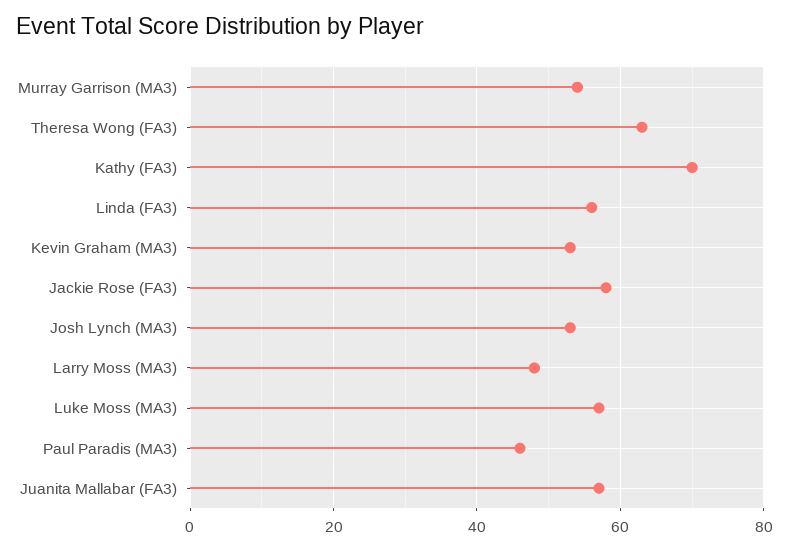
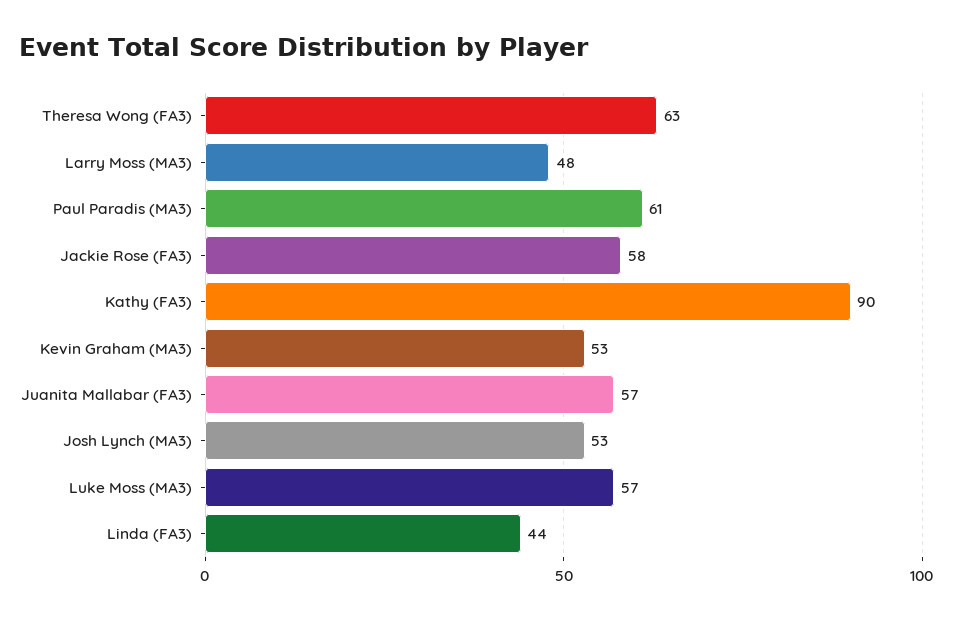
  {
-   "Murray Garrison (MA3)": 55,
    "Theresa Wong (FA3)": 63,
-   "Kathy (FA3)": 70,
+   "Kathy (FA3)": 90,
-   "Linda (FA3)": 55,
+   "Linda (FA3)": 44,
    "Kevin Graham (MA3)": 53,
    "Jackie Rose (FA3)": 58,
    "Josh Lynch (MA3)": 53,
    "Larry Moss (MA3)": 48,
    "Luke Moss (MA3)": 57,
-   "Paul Paradis (MA3)": 45,
+   "Paul Paradis (MA3)": 61,
    "Juanita Mallabar (FA3)": 57
  }

